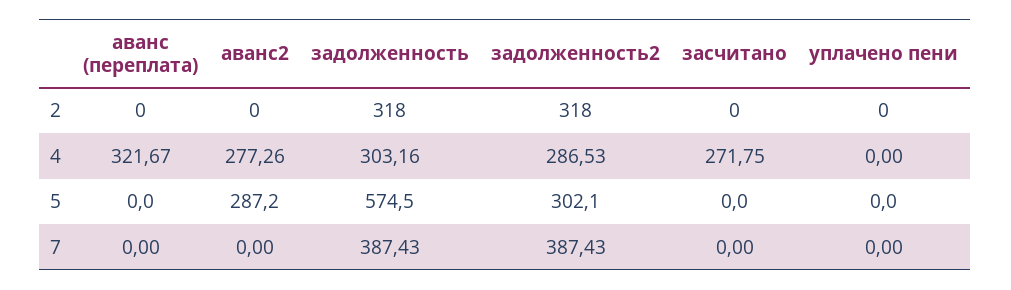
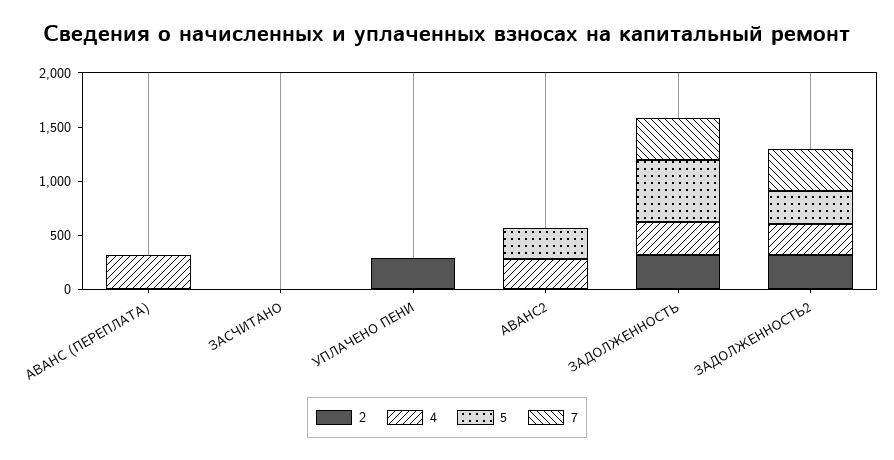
  {
    "2": {
      "аванс (переплата)": 0,
      "аванс2": 0,
      "задолженность": 318,
      "задолженность2": 318,
      "засчитано": 0,
-     "уплачено пени": 0
+     "уплачено пени": 300
    },
    "4": {
      "аванс (переплата)": 321.67,
      "аванс2": 277.26,
      "задолженность": 303.16,
      "задолженность2": 286.53,
-     "засчитано": 271.75,
+     "засчитано": 0,
      "уплачено пени": 0
    },
    "5": {
      "аванс (переплата)": 0,
      "аванс2": 287.2,
      "задолженность": 574.5,
      "задолженность2": 302.1,
      "засчитано": 0,
      "уплачено пени": 0
    },
    "7": {
      "аванс (переплата)": 0,
      "аванс2": 0,
      "задолженность": 387.43,
      "задолженность2": 387.43,
      "засчитано": 0,
      "уплачено пени": 0
    }
  }

